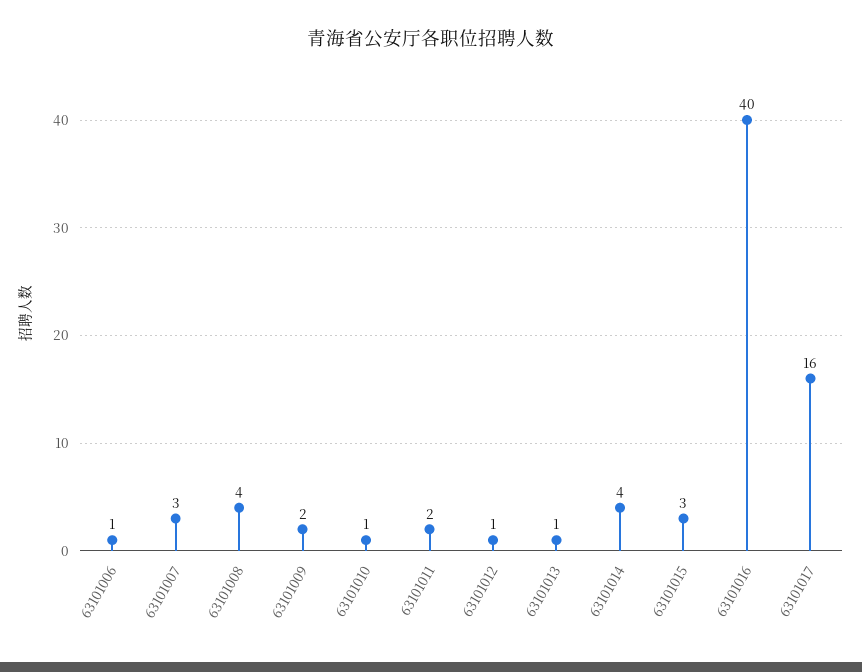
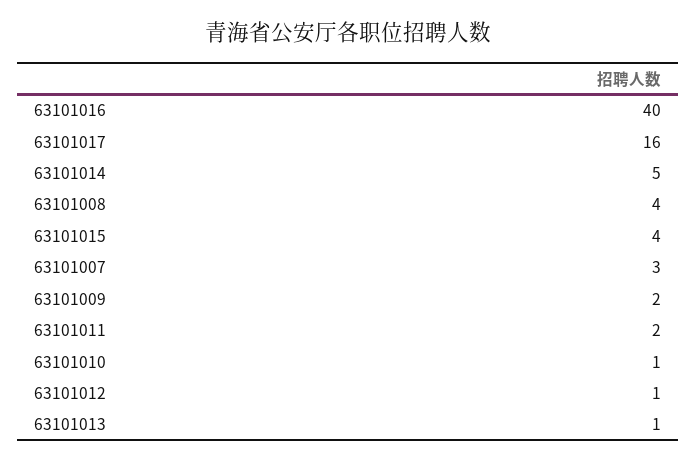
  {
-   "63101006": 1,
    "63101007": 3,
    "63101008": 4,
    "63101009": 2,
    "63101010": 1,
    "63101011": 2,
    "63101012": 1,
    "63101013": 1,
-   "63101014": 4,
+   "63101014": 5,
-   "63101015": 3,
+   "63101015": 4,
    "63101016": 40,
    "63101017": 16
  }

